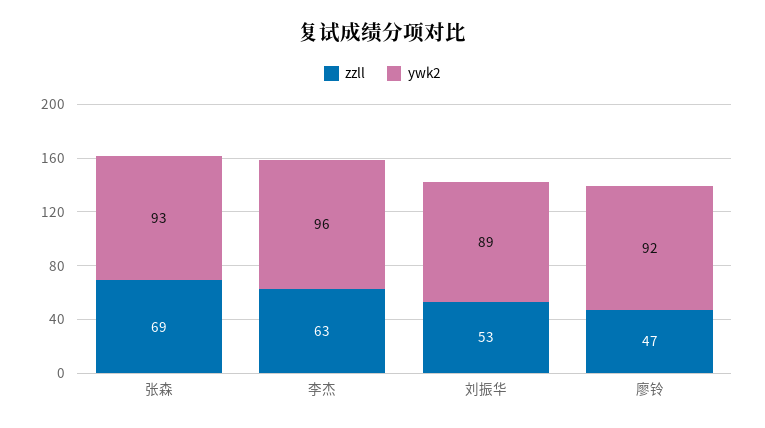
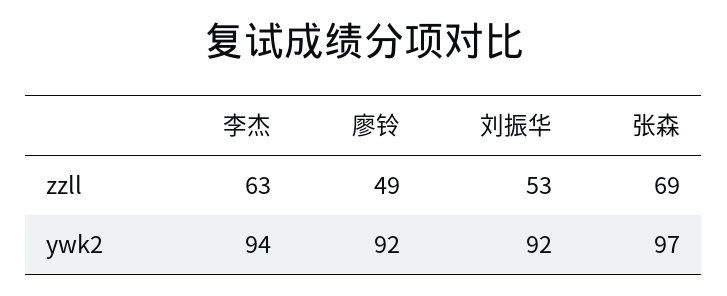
  {
    "zzll": {
      "张森": 69,
      "李杰": 63,
      "刘振华": 53,
-     "廖铃": 47
+     "廖铃": 49
    },
    "ywk2": {
-     "张森": 93,
+     "张森": 97,
-     "李杰": 96,
+     "李杰": 94,
-     "刘振华": 89,
+     "刘振华": 92,
      "廖铃": 92
    }
  }

